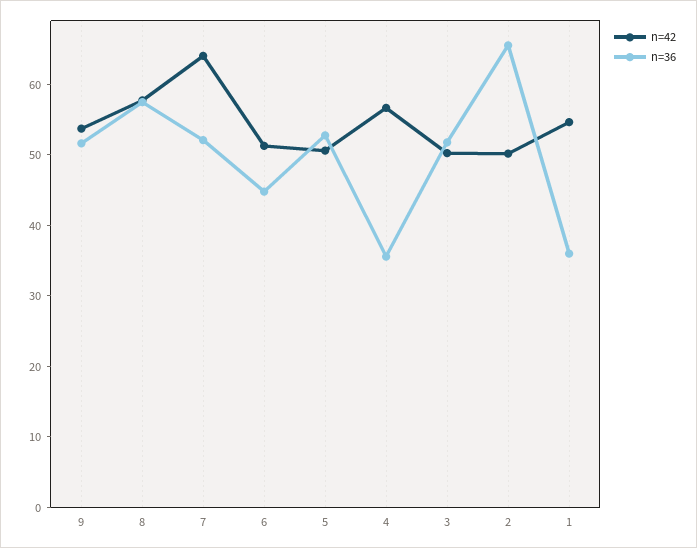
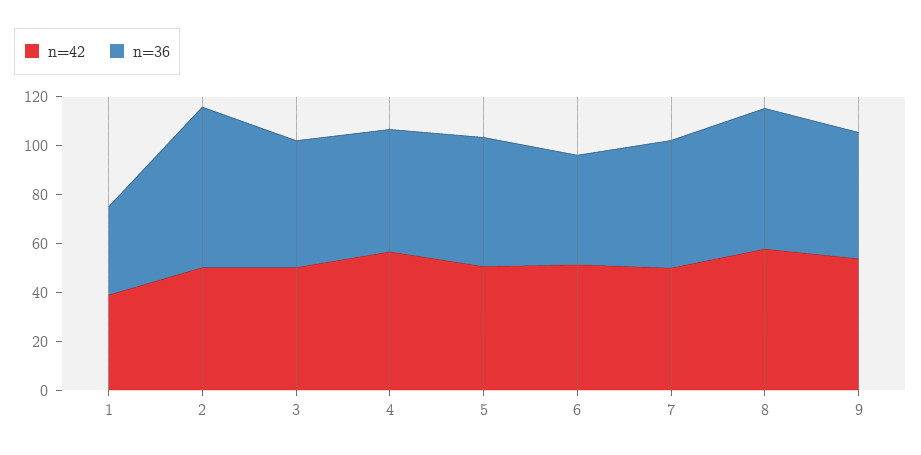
  {
    "n=42": {
      "9": 54,
      "8": 58,
-     "7": 64,
+     "7": 50,
      "6": 52,
      "5": 50,
      "4": 56,
      "3": 50,
      "2": 50,
-     "1": 54
+     "1": 40
    },
    "n=36": {
      "9": 52,
      "8": 58,
      "7": 52,
      "6": 44,
      "5": 52,
-     "4": 36,
+     "4": 50,
      "3": 52,
      "2": 66,
      "1": 36
    }
  }

